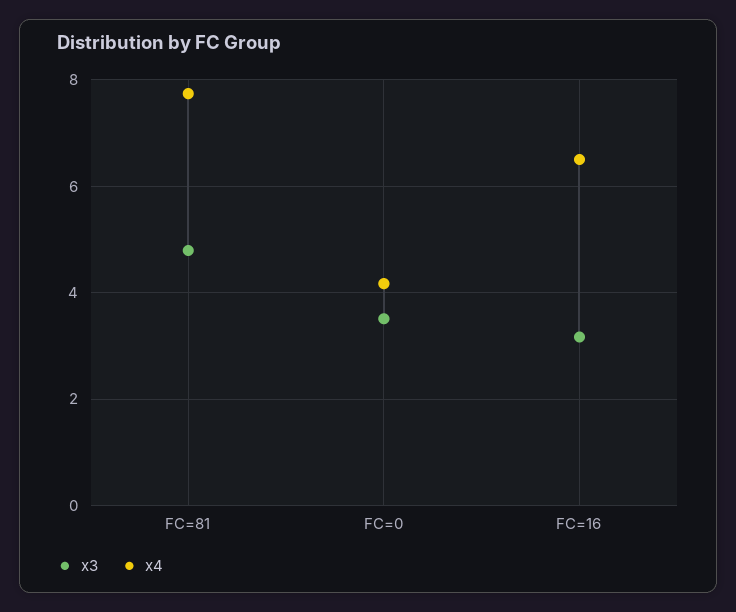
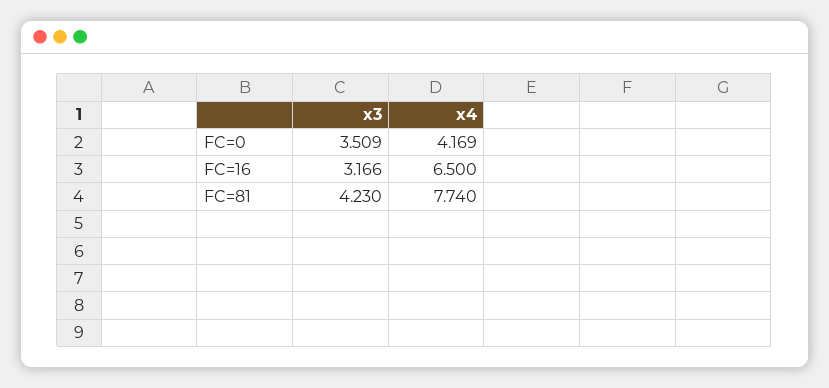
  {
    "x3": {
-     "FC=81": 4.8,
+     "FC=81": 4.23,
      "FC=0": 3.509,
      "FC=16": 3.166
    },
    "x4": {
      "FC=81": 7.74,
      "FC=0": 4.169,
      "FC=16": 6.5
    }
  }

